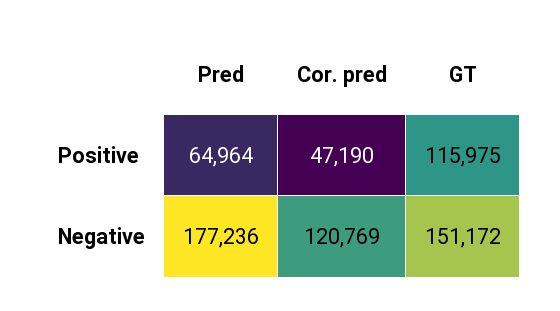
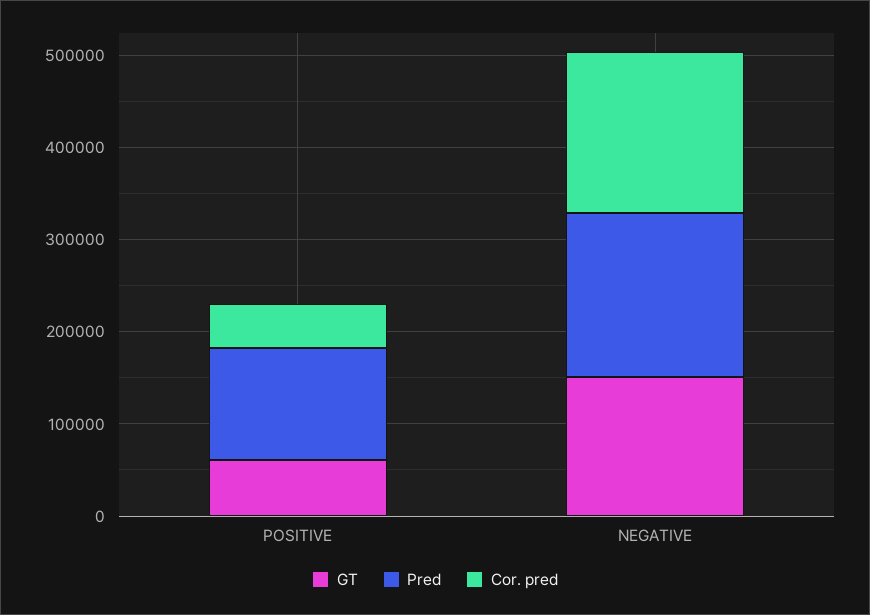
  {
    "Pred": {
-     "Positive": 64964,
+     "Positive": 120000,
      "Negative": 177236
    },
    "Cor. pred": {
      "Positive": 47190,
-     "Negative": 120769
+     "Negative": 180000
    },
    "GT": {
-     "Positive": 115975,
+     "Positive": 60000,
      "Negative": 151172
    }
  }

